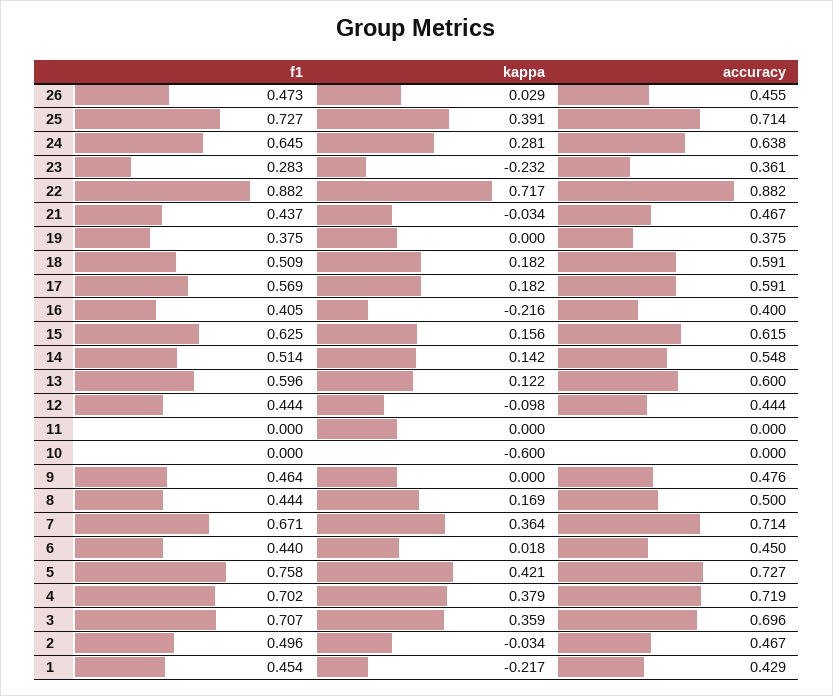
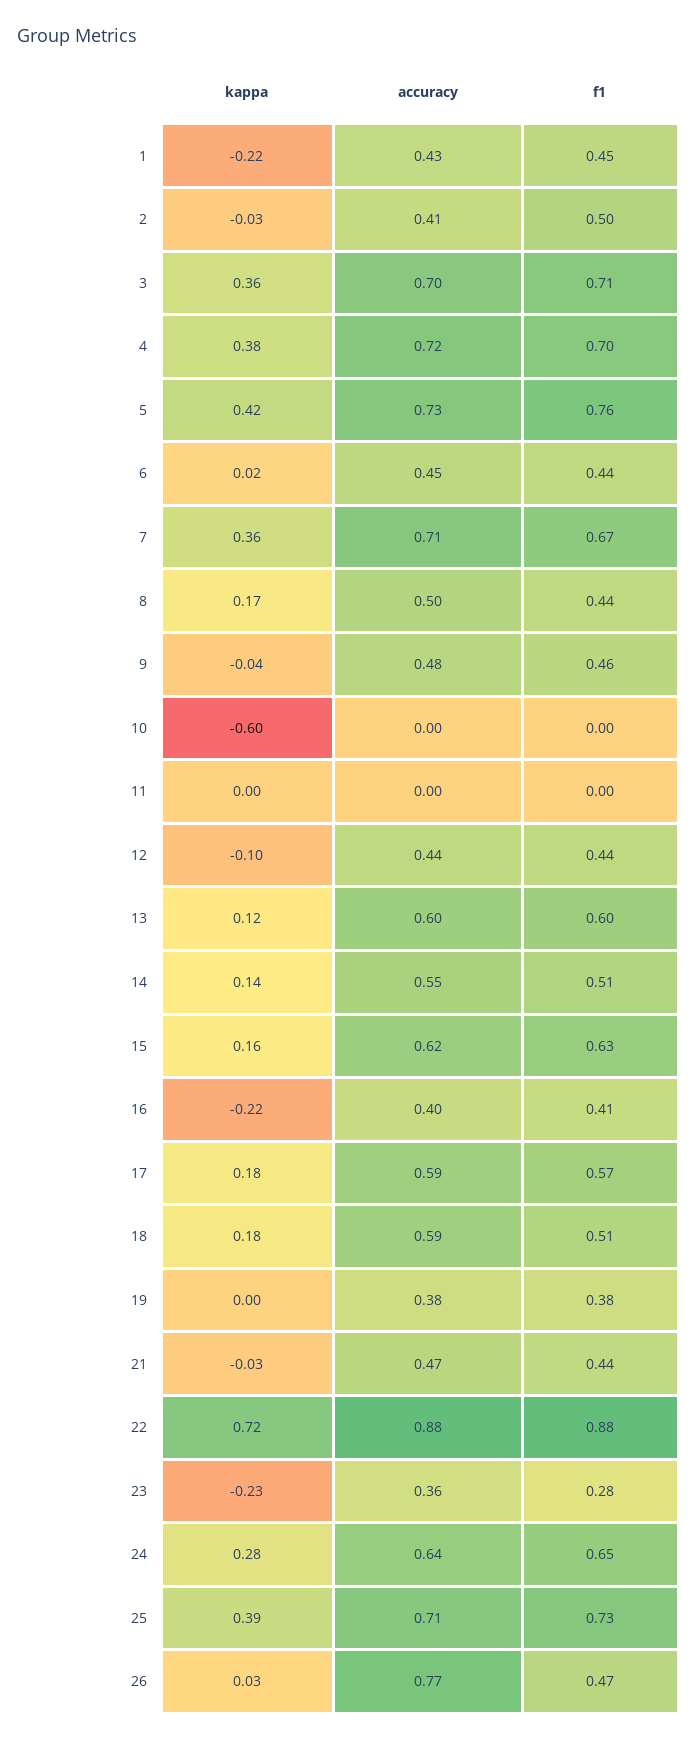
  {
    "f1": {
      "26": 0.473,
      "25": 0.727,
      "24": 0.645,
      "23": 0.283,
      "22": 0.882,
      "21": 0.437,
      "19": 0.375,
      "18": 0.509,
      "17": 0.569,
      "16": 0.405,
      "15": 0.625,
      "14": 0.514,
      "13": 0.596,
      "12": 0.444,
      "11": 0,
      "10": 0,
      "9": 0.464,
      "8": 0.444,
      "7": 0.671,
      "6": 0.44,
      "5": 0.758,
      "4": 0.702,
      "3": 0.707,
      "2": 0.496,
      "1": 0.454
    },
    "kappa": {
      "26": 0.029,
      "25": 0.391,
      "24": 0.281,
      "23": -0.232,
      "22": 0.717,
      "21": -0.034,
      "19": 0,
      "18": 0.182,
      "17": 0.182,
      "16": -0.216,
      "15": 0.156,
      "14": 0.142,
      "13": 0.122,
      "12": -0.098,
      "11": 0,
      "10": -0.6,
-     "9": 0,
+     "9": -0.04,
      "8": 0.169,
      "7": 0.364,
      "6": 0.018,
      "5": 0.421,
      "4": 0.379,
      "3": 0.359,
      "2": -0.034,
      "1": -0.217
    },
    "accuracy": {
-     "26": 0.455,
+     "26": 0.77,
      "25": 0.714,
      "24": 0.638,
      "23": 0.361,
      "22": 0.882,
      "21": 0.467,
      "19": 0.375,
      "18": 0.591,
      "17": 0.591,
      "16": 0.4,
      "15": 0.615,
      "14": 0.548,
      "13": 0.6,
      "12": 0.444,
      "11": 0,
      "10": 0,
      "9": 0.476,
      "8": 0.5,
      "7": 0.714,
      "6": 0.45,
      "5": 0.727,
      "4": 0.719,
      "3": 0.696,
-     "2": 0.467,
+     "2": 0.41,
      "1": 0.429
    }
  }

